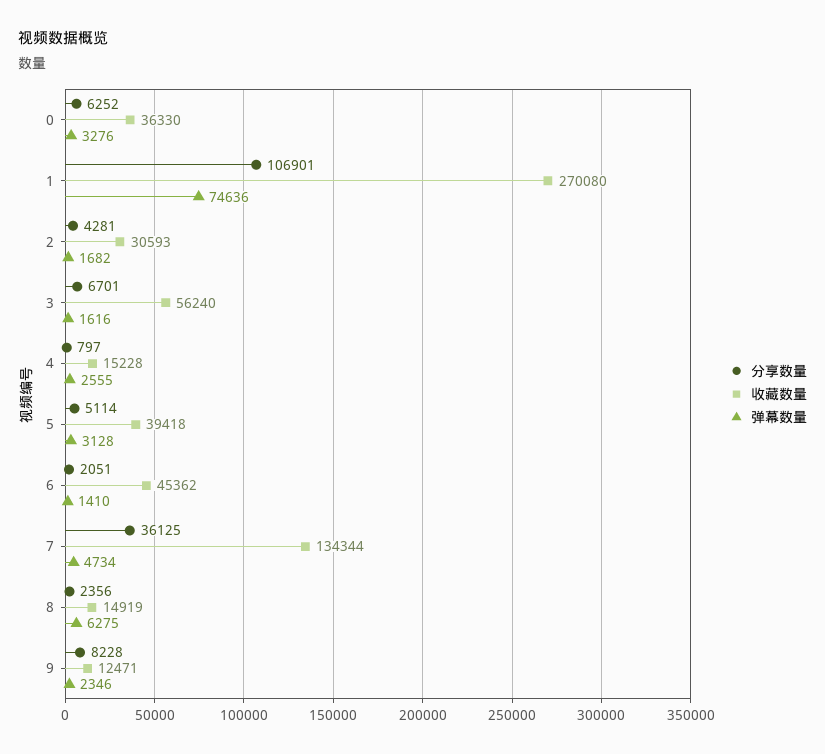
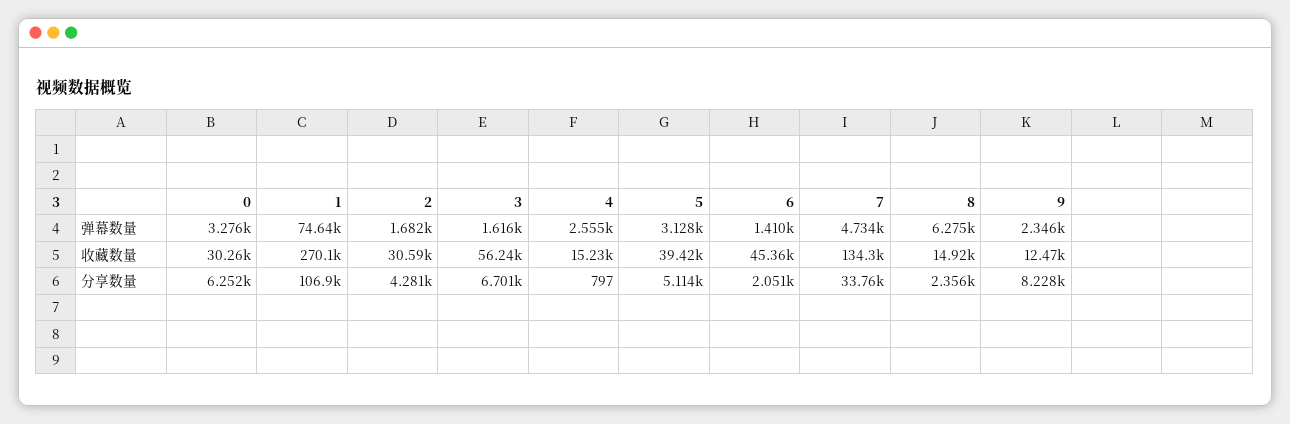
  {
    "分享数量": {
      "0": 6252,
      "1": 106901,
      "2": 4281,
      "3": 6701,
      "4": 797,
      "5": 5114,
      "6": 2051,
-     "7": 36125,
+     "7": 33760,
      "8": 2356,
      "9": 8228
    },
    "收藏数量": {
-     "0": 36330,
+     "0": 30260,
      "1": 270080,
      "2": 30593,
      "3": 56240,
      "4": 15228,
      "5": 39418,
      "6": 45362,
      "7": 134344,
      "8": 14919,
      "9": 12471
    },
    "弹幕数量": {
      "0": 3276,
      "1": 74636,
      "2": 1682,
      "3": 1616,
      "4": 2555,
      "5": 3128,
      "6": 1410,
      "7": 4734,
      "8": 6275,
      "9": 2346
    }
  }

